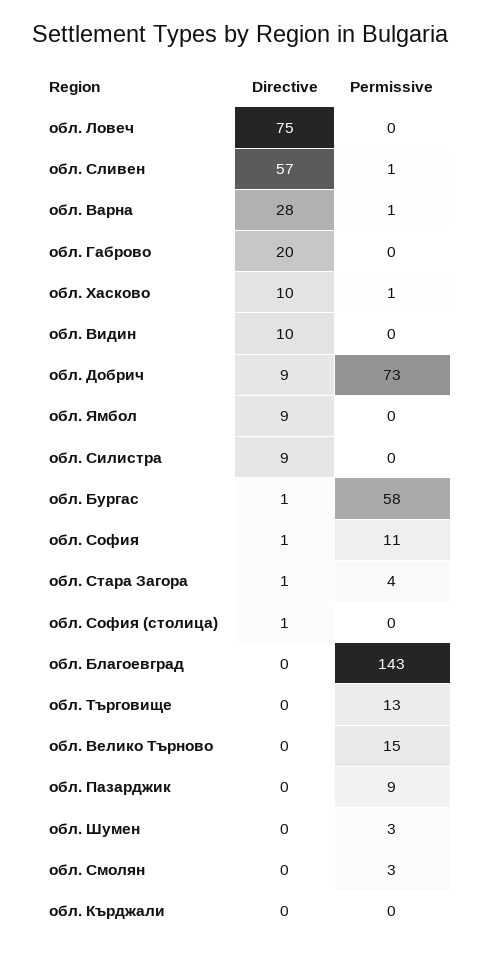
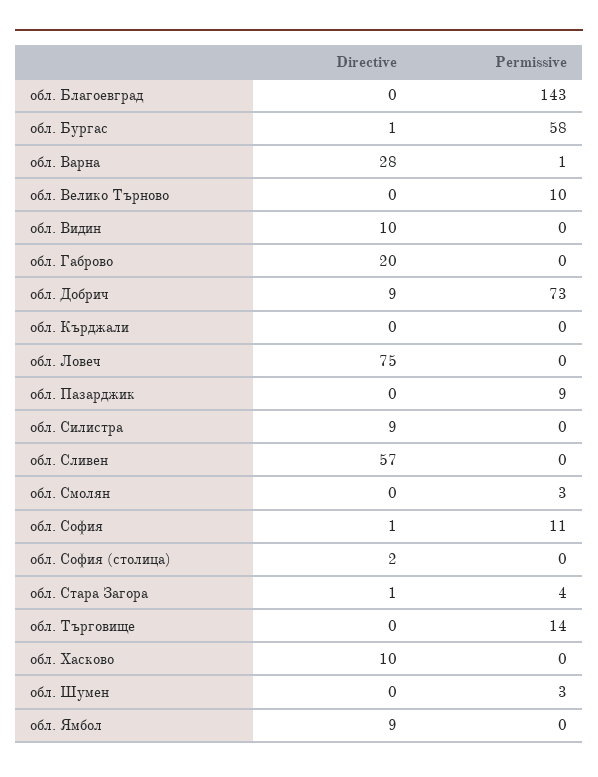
  {
    "Directive": {
      "обл. Ловеч": 75,
      "обл. Сливен": 57,
      "обл. Варна": 28,
      "обл. Габрово": 20,
      "обл. Хасково": 10,
      "обл. Видин": 10,
      "обл. Добрич": 9,
      "обл. Ямбол": 9,
      "обл. Силистра": 9,
      "обл. Бургас": 1,
      "обл. София": 1,
      "обл. Стара Загора": 1,
-     "обл. София (столица)": 1,
+     "обл. София (столица)": 2,
      "обл. Благоевград": 0,
      "обл. Търговище": 0,
      "обл. Велико Търново": 0,
      "обл. Пазарджик": 0,
      "обл. Шумен": 0,
      "обл. Смолян": 0,
      "обл. Кърджали": 0
    },
    "Permissive": {
      "обл. Ловеч": 0,
-     "обл. Сливен": 1,
+     "обл. Сливен": 0,
      "обл. Варна": 1,
      "обл. Габрово": 0,
-     "обл. Хасково": 1,
+     "обл. Хасково": 0,
      "обл. Видин": 0,
      "обл. Добрич": 73,
      "обл. Ямбол": 0,
      "обл. Силистра": 0,
      "обл. Бургас": 58,
      "обл. София": 11,
      "обл. Стара Загора": 4,
      "обл. София (столица)": 0,
      "обл. Благоевград": 143,
-     "обл. Търговище": 13,
+     "обл. Търговище": 14,
-     "обл. Велико Търново": 15,
+     "обл. Велико Търново": 10,
      "обл. Пазарджик": 9,
      "обл. Шумен": 3,
      "обл. Смолян": 3,
      "обл. Кърджали": 0
    }
  }

